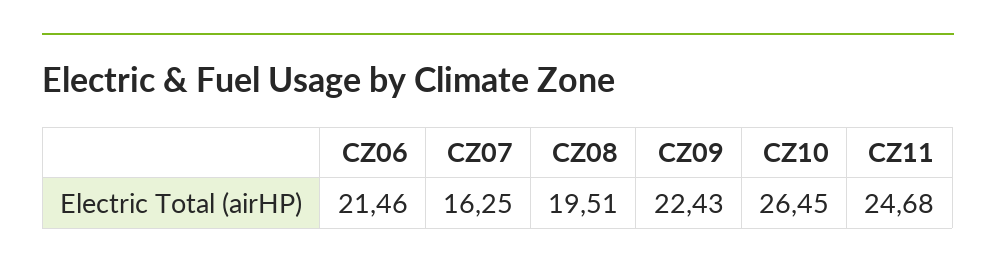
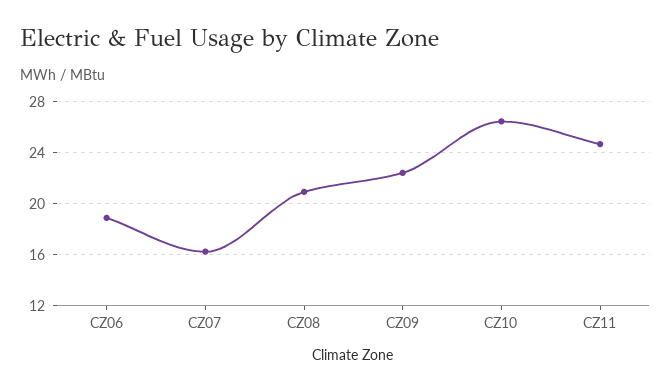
  {
-   "CZ06": 21.46,
+   "CZ06": 19,
    "CZ07": 16.25,
-   "CZ08": 19.51,
+   "CZ08": 21,
    "CZ09": 22.43,
    "CZ10": 26.45,
    "CZ11": 24.68
  }

